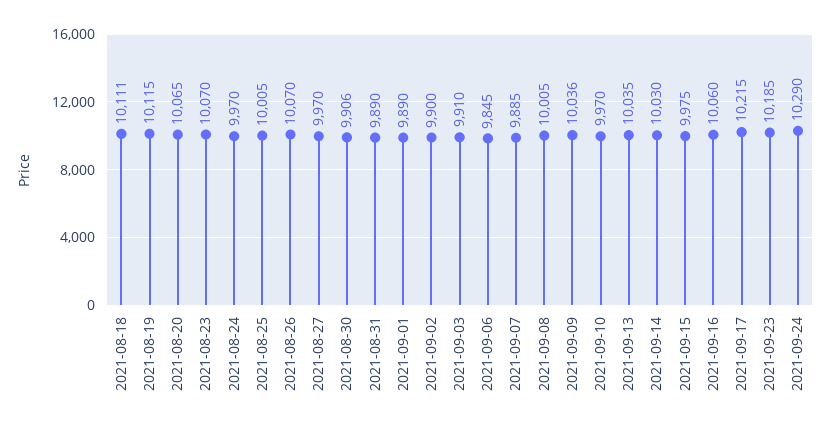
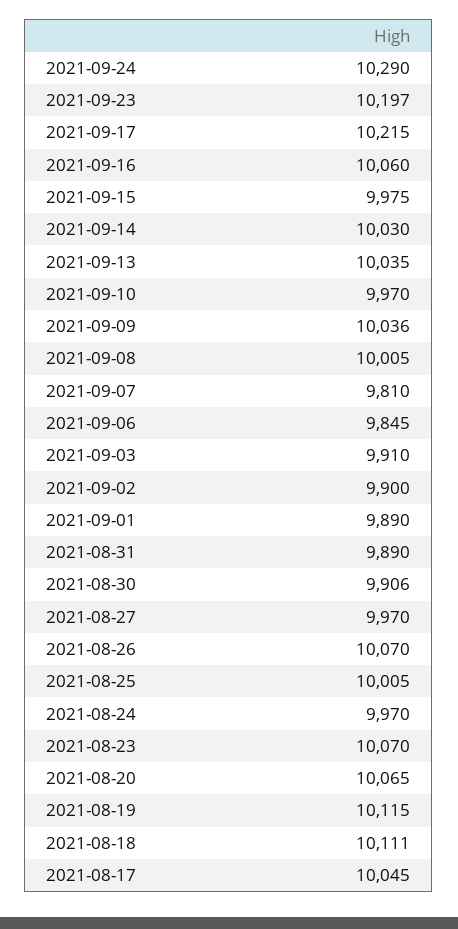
  {
    "2021-08-18": 10111,
    "2021-08-19": 10115,
    "2021-08-20": 10065,
    "2021-08-23": 10070,
    "2021-08-24": 9970,
    "2021-08-25": 10005,
    "2021-08-26": 10070,
    "2021-08-27": 9970,
    "2021-08-30": 9906,
    "2021-08-31": 9890,
    "2021-09-01": 9890,
    "2021-09-02": 9900,
    "2021-09-03": 9910,
    "2021-09-06": 9845,
-   "2021-09-07": 9885,
+   "2021-09-07": 9810,
    "2021-09-08": 10005,
    "2021-09-09": 10036,
    "2021-09-10": 9970,
    "2021-09-13": 10035,
    "2021-09-14": 10030,
    "2021-09-15": 9975,
    "2021-09-16": 10060,
    "2021-09-17": 10215,
-   "2021-09-23": 10185,
+   "2021-09-23": 10197,
-   "2021-09-24": 10290
+   "2021-09-24": 10290,
+   "2021-08-17": 10045
  }

